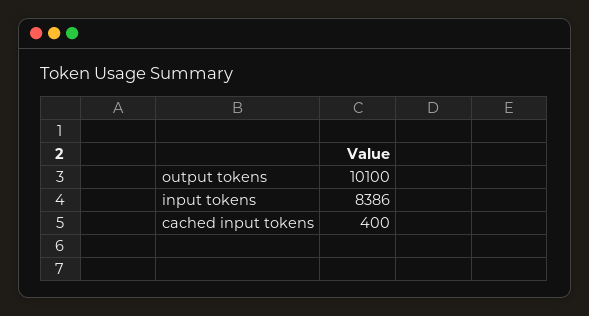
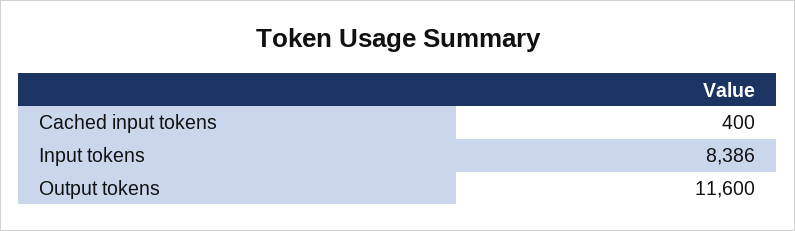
  {
-   "output tokens": 10100,
+   "output tokens": 11600,
    "input tokens": 8386,
    "cached input tokens": 400
  }

